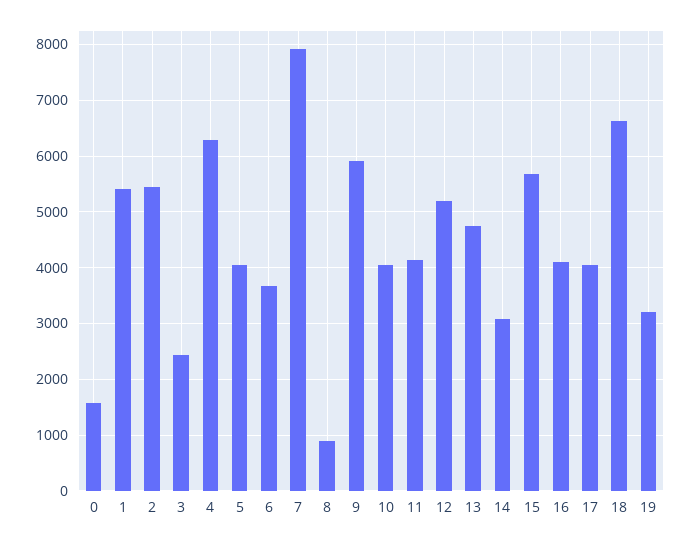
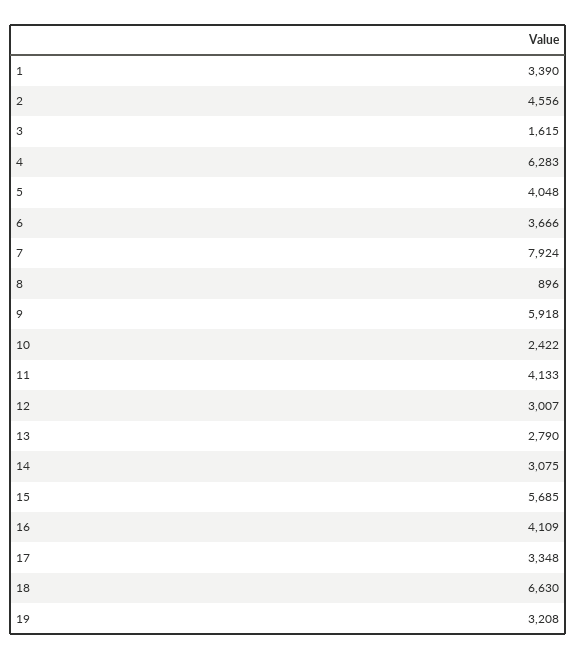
  {
-   "0": 1600,
-   "1": 5400,
+   "1": 3390,
-   "2": 5400,
+   "2": 4556,
-   "3": 2400,
+   "3": 1615,
    "4": 6283,
    "5": 4048,
    "6": 3666,
    "7": 7924,
    "8": 896,
    "9": 5918,
-   "10": 4000,
+   "10": 2422,
    "11": 4133,
-   "12": 5200,
+   "12": 3007,
-   "13": 4800,
+   "13": 2790,
    "14": 3075,
    "15": 5685,
    "16": 4109,
-   "17": 4000,
+   "17": 3348,
    "18": 6630,
    "19": 3208
  }

